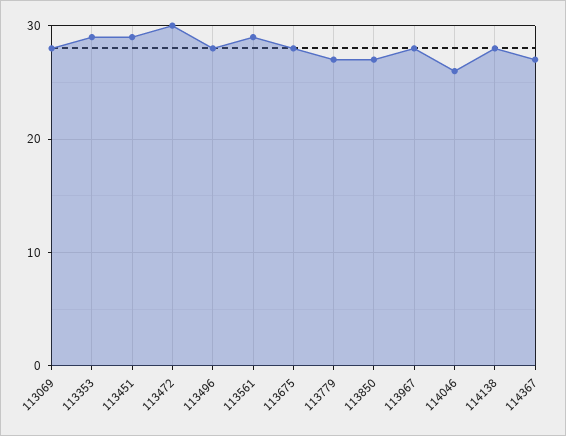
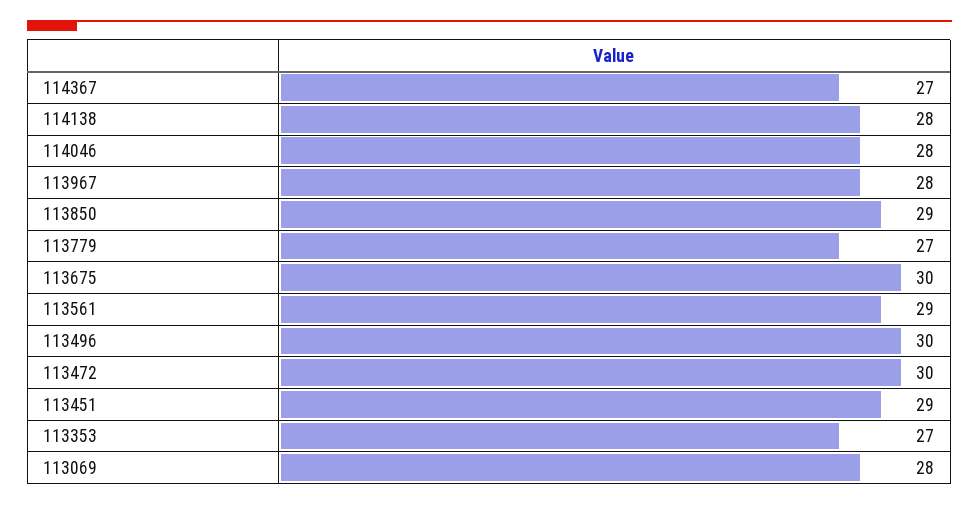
  {
    "113069": 28,
-   "113353": 29,
+   "113353": 27,
    "113451": 29,
    "113472": 30,
-   "113496": 28,
+   "113496": 30,
    "113561": 29,
-   "113675": 28,
+   "113675": 30,
    "113779": 27,
-   "113850": 27,
+   "113850": 29,
    "113967": 28,
-   "114046": 26,
+   "114046": 28,
    "114138": 28,
    "114367": 27
  }

